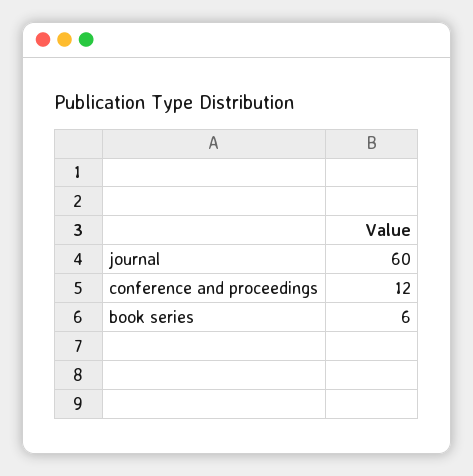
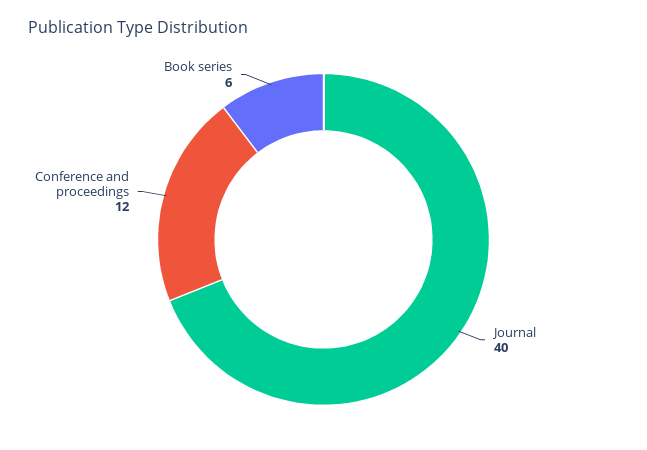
  {
-   "journal": 60,
+   "journal": 40,
    "conference and proceedings": 12,
    "book series": 6
  }

